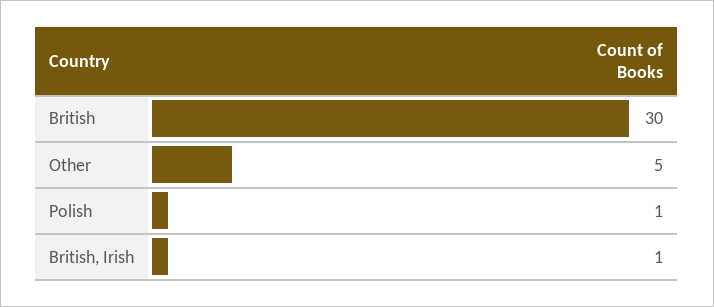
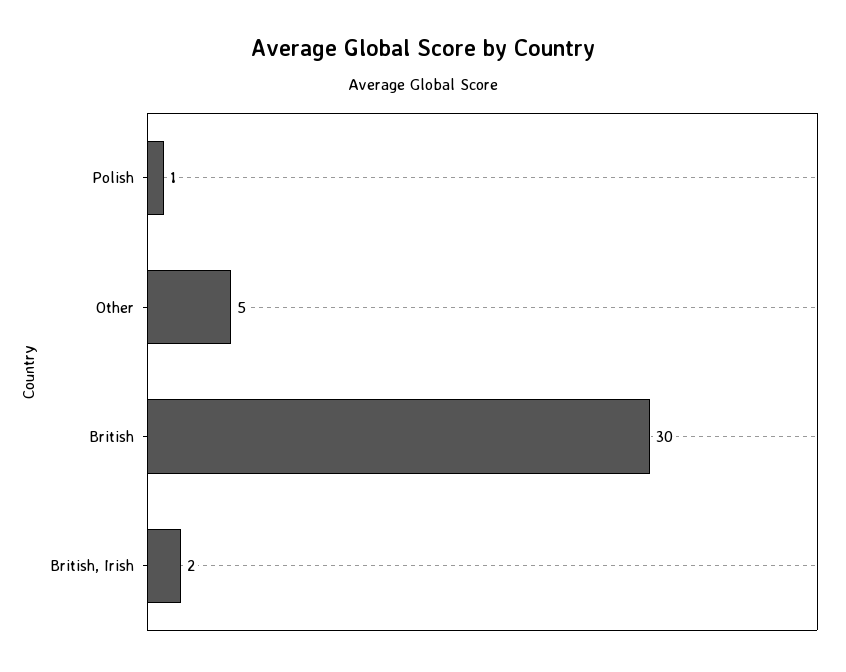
  {
    "British": 30,
    "Other": 5,
    "Polish": 1,
-   "British, Irish": 1
+   "British, Irish": 2
  }

